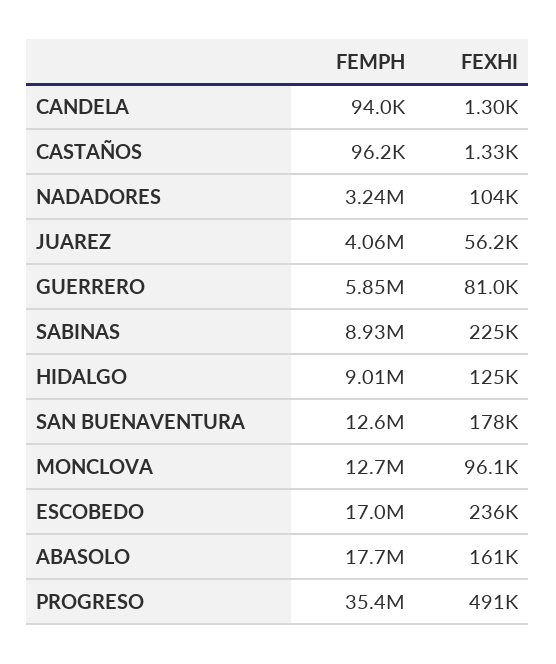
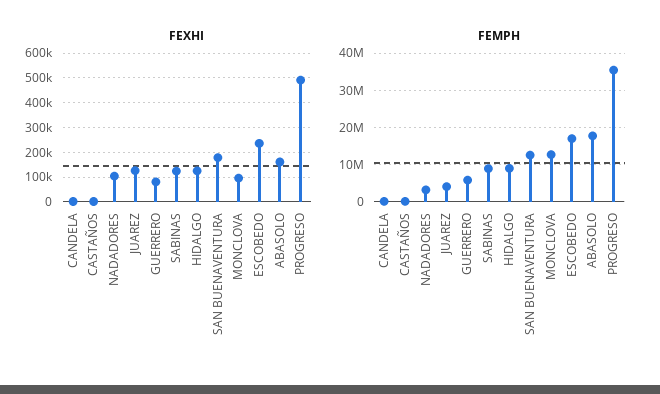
  {
    "FEMPH": {
      "CANDELA": 94000,
      "CASTAÑOS": 96200,
      "NADADORES": 3240000,
      "JUAREZ": 4060000,
      "GUERRERO": 5850000,
      "SABINAS": 8930000,
      "HIDALGO": 9010000,
      "SAN BUENAVENTURA": 12600000,
      "MONCLOVA": 12700000,
      "ESCOBEDO": 17000000,
      "ABASOLO": 17700000,
      "PROGRESO": 35400000
    },
    "FEXHI": {
      "CANDELA": 1300,
      "CASTAÑOS": 1330,
      "NADADORES": 104000,
-     "JUAREZ": 56200,
+     "JUAREZ": 125000,
      "GUERRERO": 81000,
-     "SABINAS": 225000,
+     "SABINAS": 125000,
      "HIDALGO": 125000,
      "SAN BUENAVENTURA": 178000,
      "MONCLOVA": 96100,
      "ESCOBEDO": 236000,
      "ABASOLO": 161000,
      "PROGRESO": 491000
    }
  }

